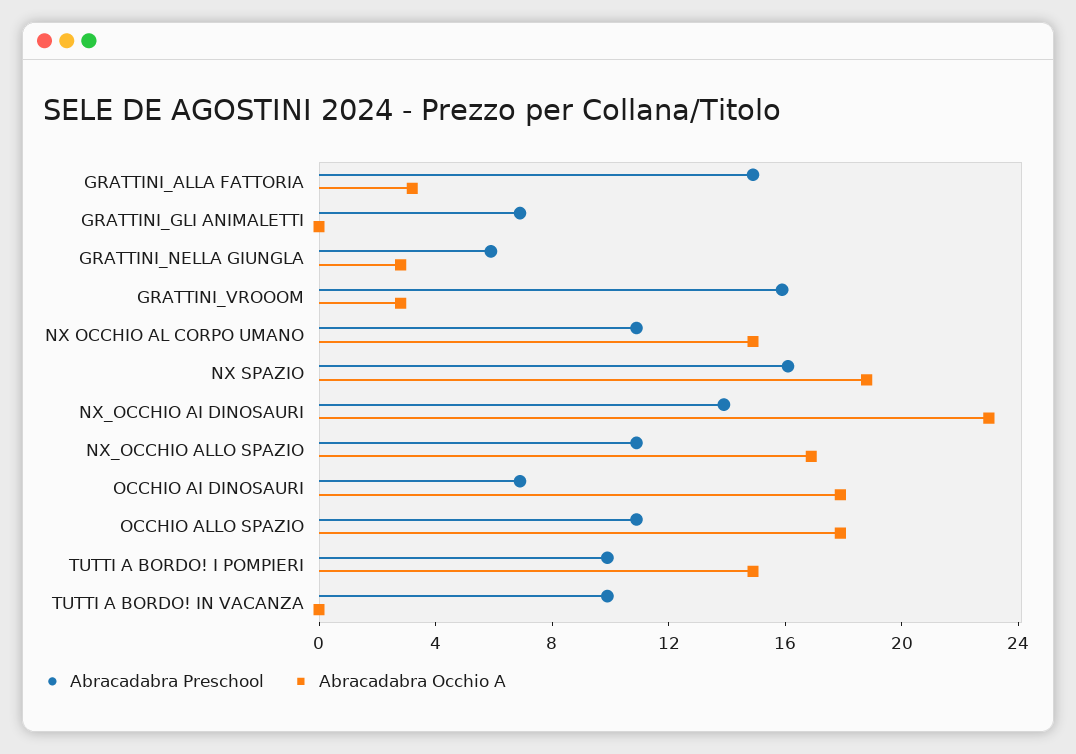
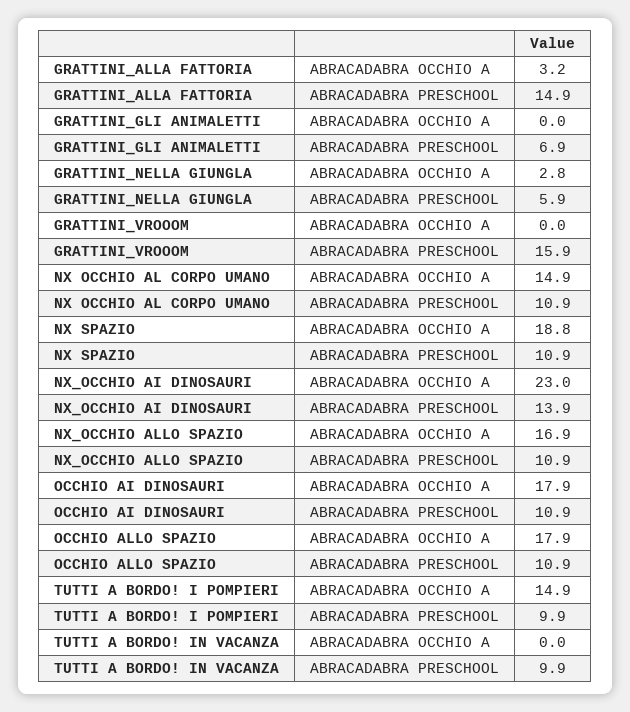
  {
    "Abracadabra Preschool": {
      "GRATTINI_ALLA FATTORIA": 14.9,
      "GRATTINI_GLI ANIMALETTI": 6.9,
      "GRATTINI_NELLA GIUNGLA": 5.9,
      "GRATTINI_VROOOM": 15.9,
      "NX OCCHIO AL CORPO UMANO": 10.9,
-     "NX SPAZIO": 16,
+     "NX SPAZIO": 10.9,
      "NX_OCCHIO AI DINOSAURI": 13.9,
      "NX_OCCHIO ALLO SPAZIO": 10.9,
-     "OCCHIO AI DINOSAURI": 7,
+     "OCCHIO AI DINOSAURI": 10.9,
      "OCCHIO ALLO SPAZIO": 10.9,
      "TUTTI A BORDO! I POMPIERI": 9.9,
      "TUTTI A BORDO! IN VACANZA": 9.9
    },
    "Abracadabra Occhio A": {
      "GRATTINI_ALLA FATTORIA": 3.2,
      "GRATTINI_GLI ANIMALETTI": 0,
      "GRATTINI_NELLA GIUNGLA": 2.8,
-     "GRATTINI_VROOOM": 3,
+     "GRATTINI_VROOOM": 0,
      "NX OCCHIO AL CORPO UMANO": 14.9,
      "NX SPAZIO": 18.8,
      "NX_OCCHIO AI DINOSAURI": 23,
      "NX_OCCHIO ALLO SPAZIO": 16.9,
      "OCCHIO AI DINOSAURI": 17.9,
      "OCCHIO ALLO SPAZIO": 17.9,
      "TUTTI A BORDO! I POMPIERI": 14.9,
      "TUTTI A BORDO! IN VACANZA": 0
    }
  }

